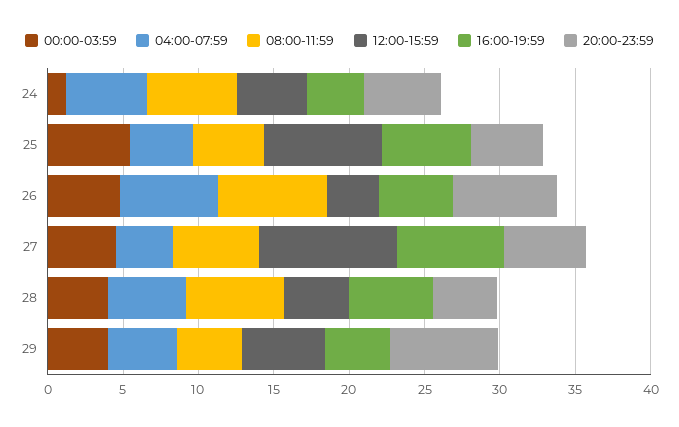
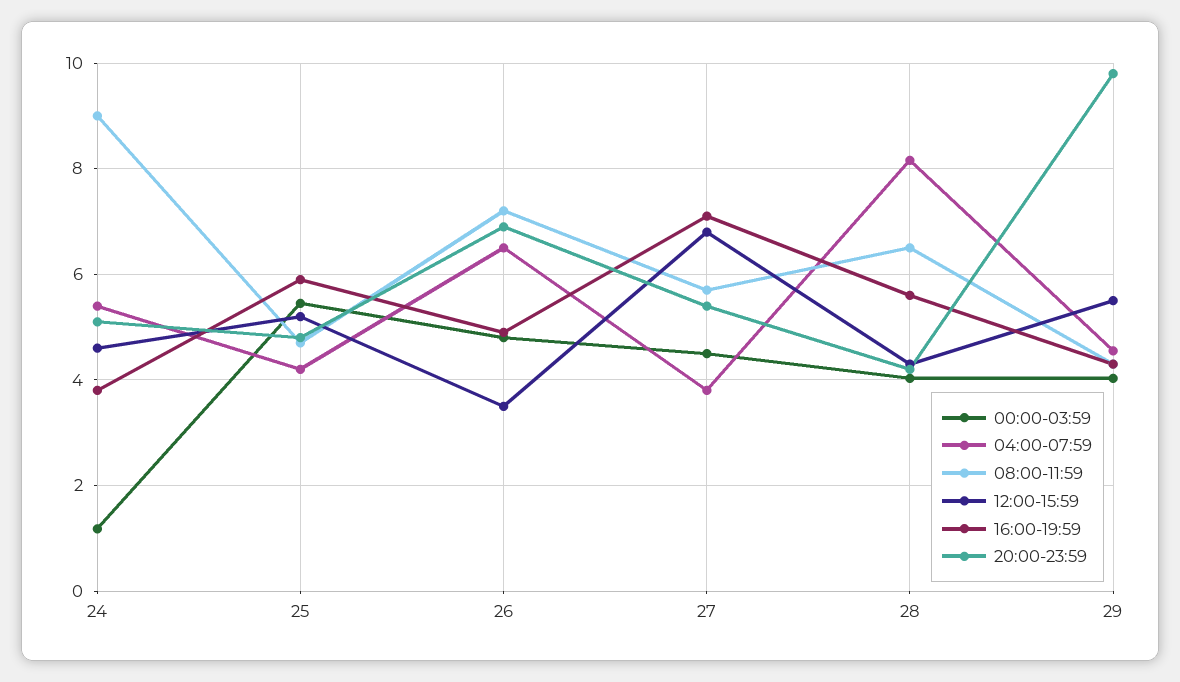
  {
    "00:00-03:59": {
      "24": 1.2,
      "25": 5.4,
      "26": 4.8,
      "27": 4.6,
      "28": 4,
      "29": 4
    },
    "04:00-07:59": {
      "24": 5.4,
      "25": 4.2,
      "26": 6.6,
      "27": 3.8,
-     "28": 5,
+     "28": 8.2,
      "29": 4.6
    },
    "08:00-11:59": {
-     "24": 6,
+     "24": 9,
      "25": 4.8,
      "26": 7.2,
      "27": 5.8,
      "28": 6.6,
      "29": 4.4
    },
    "12:00-15:59": {
      "24": 4.6,
-     "25": 8,
+     "25": 5.2,
      "26": 3.6,
-     "27": 9,
+     "27": 6.8,
      "28": 4.4,
      "29": 5.6
    },
    "16:00-19:59": {
      "24": 3.8,
      "25": 6,
      "26": 5,
      "27": 7.2,
      "28": 5.6,
      "29": 4.4
    },
    "20:00-23:59": {
      "24": 5.2,
      "25": 4.8,
      "26": 7,
      "27": 5.4,
      "28": 4.2,
-     "29": 7
+     "29": 9.8
    }
  }

